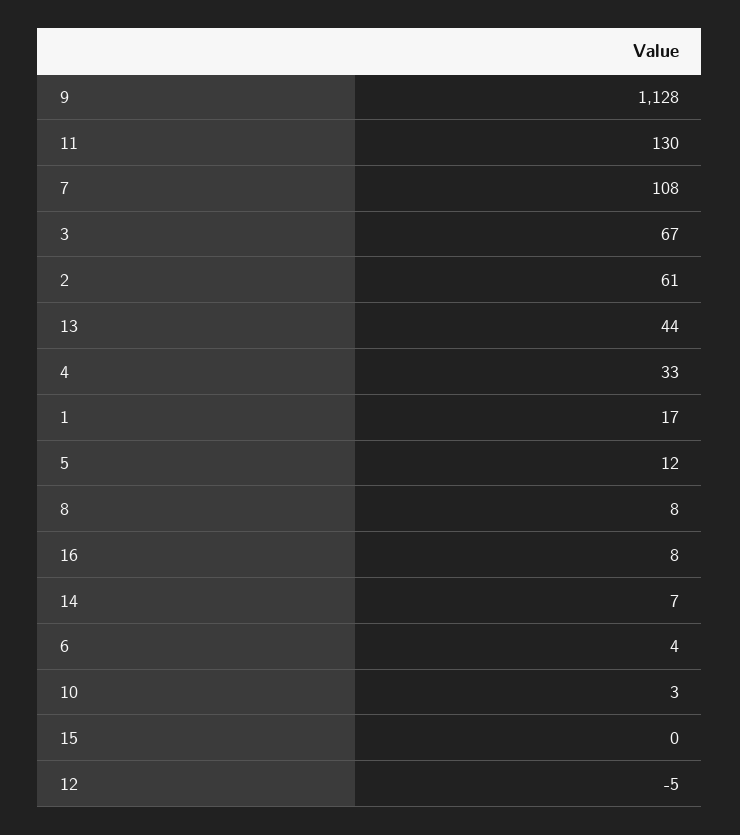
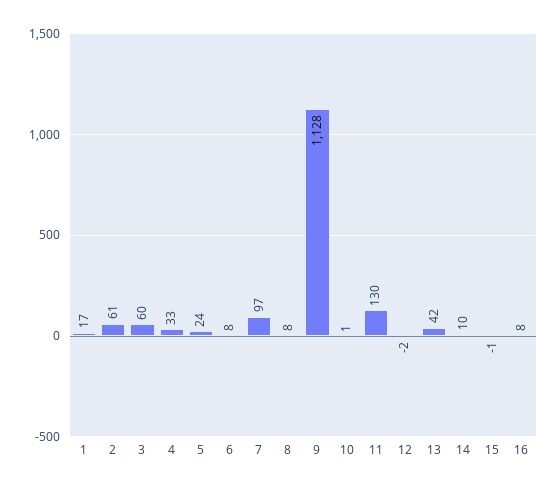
  {
    "9": 1128,
    "11": 130,
-   "7": 108,
+   "7": 97,
-   "3": 67,
+   "3": 60,
    "2": 61,
-   "13": 44,
+   "13": 42,
    "4": 33,
    "1": 17,
-   "5": 12,
+   "5": 24,
    "8": 8,
    "16": 8,
-   "14": 7,
+   "14": 10,
-   "6": 4,
+   "6": 8,
-   "10": 3,
+   "10": 1,
-   "15": 0,
+   "15": -1,
-   "12": -5
+   "12": -2
  }

